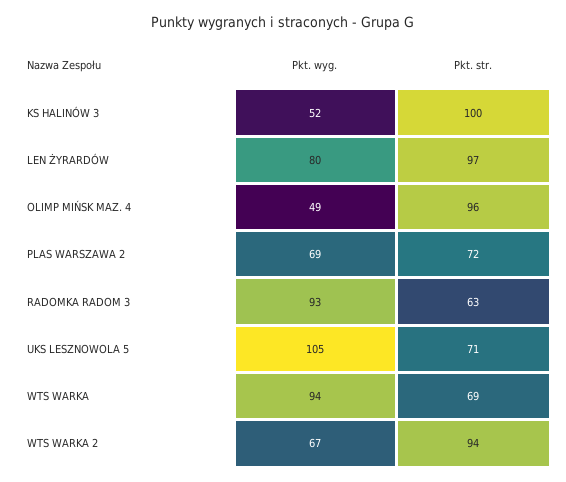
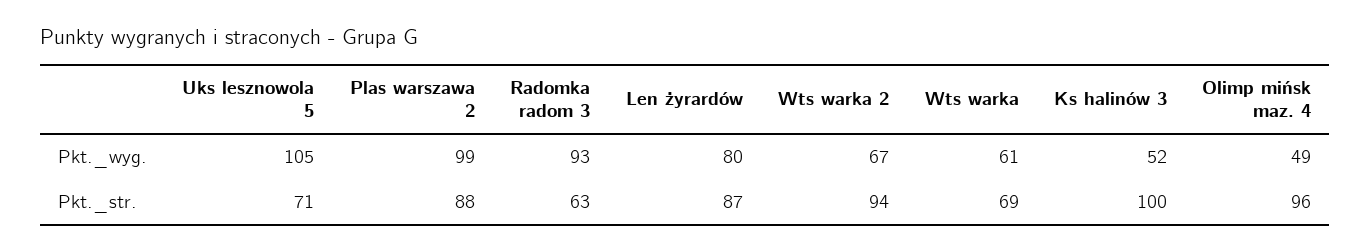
  {
    "Pkt. wyg.": {
      "KS HALINÓW 3": 52,
      "LEN ŻYRARDÓW": 80,
      "OLIMP MIŃSK MAZ. 4": 49,
-     "PLAS WARSZAWA 2": 69,
+     "PLAS WARSZAWA 2": 99,
      "RADOMKA RADOM 3": 93,
      "UKS LESZNOWOLA 5": 105,
-     "WTS WARKA": 94,
+     "WTS WARKA": 61,
      "WTS WARKA 2": 67
    },
    "Pkt. str.": {
      "KS HALINÓW 3": 100,
-     "LEN ŻYRARDÓW": 97,
+     "LEN ŻYRARDÓW": 87,
      "OLIMP MIŃSK MAZ. 4": 96,
-     "PLAS WARSZAWA 2": 72,
+     "PLAS WARSZAWA 2": 88,
      "RADOMKA RADOM 3": 63,
      "UKS LESZNOWOLA 5": 71,
      "WTS WARKA": 69,
      "WTS WARKA 2": 94
    }
  }

